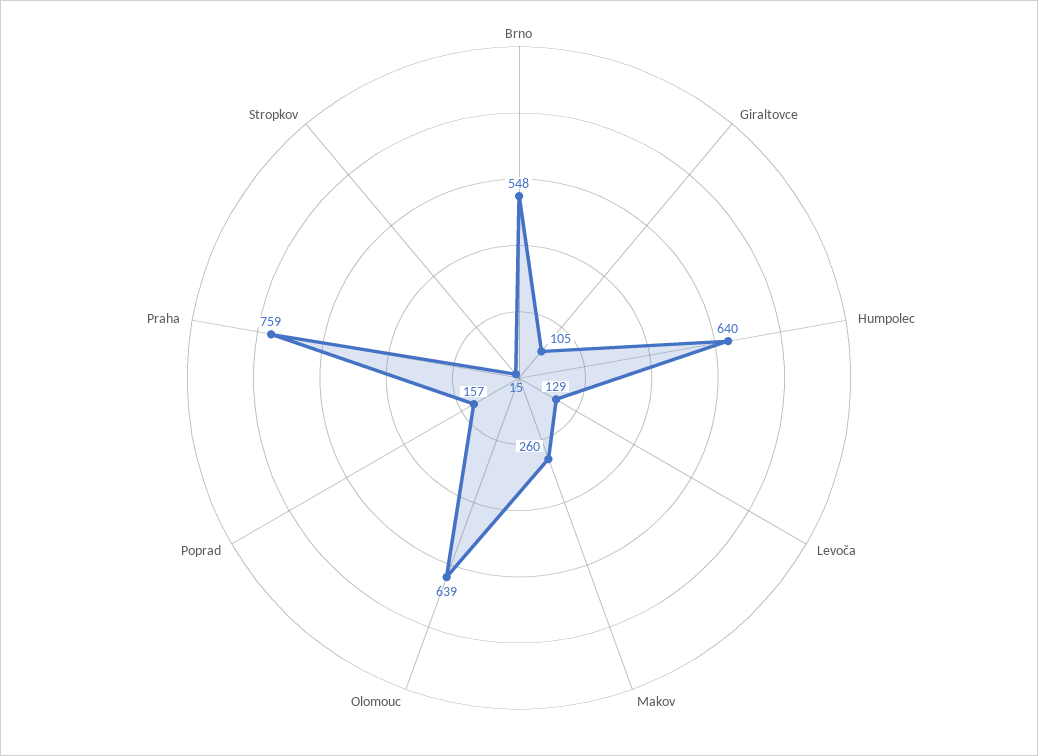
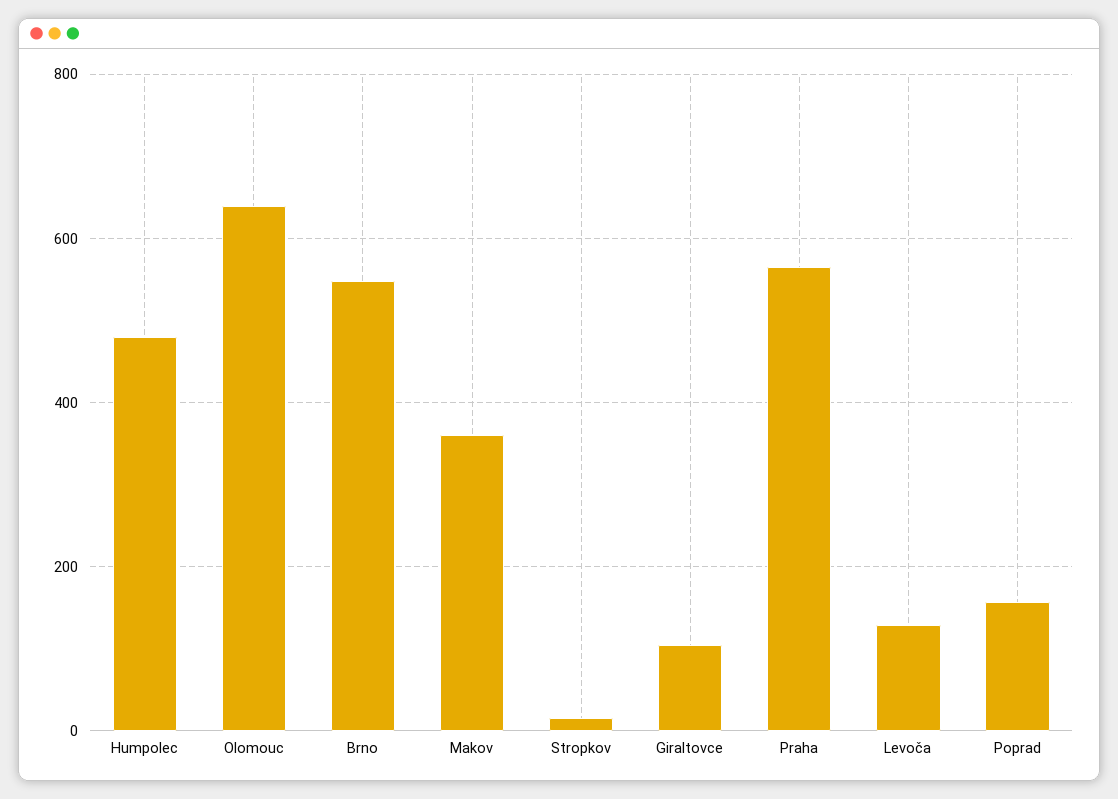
  {
    "Brno": 548,
    "Giraltovce": 105,
-   "Humpolec": 640,
+   "Humpolec": 480,
    "Levoča": 129,
-   "Makov": 260,
+   "Makov": 360,
    "Olomouc": 639,
    "Poprad": 157,
-   "Praha": 759,
+   "Praha": 560,
    "Stropkov": 15
  }

